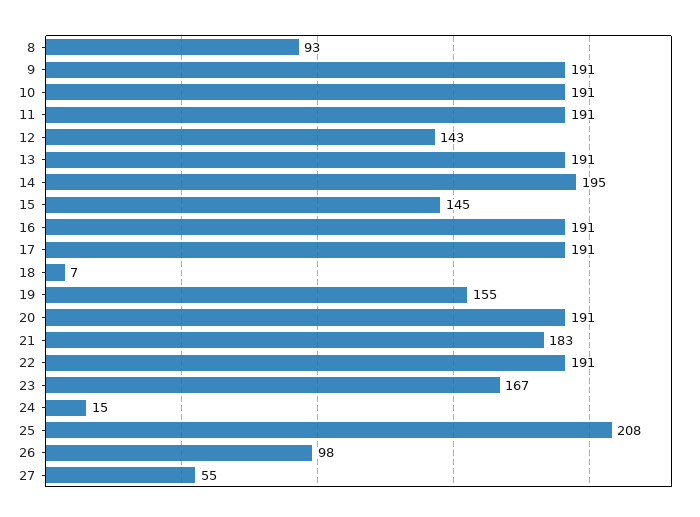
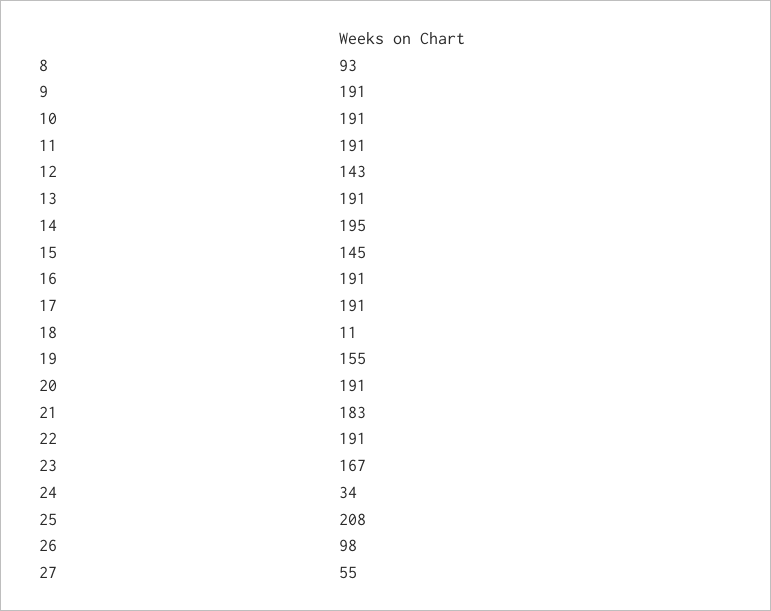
  {
    "8": 93,
    "9": 191,
    "10": 191,
    "11": 191,
    "12": 143,
    "13": 191,
    "14": 195,
    "15": 145,
    "16": 191,
    "17": 191,
-   "18": 7,
+   "18": 11,
    "19": 155,
    "20": 191,
    "21": 183,
    "22": 191,
    "23": 167,
-   "24": 15,
+   "24": 34,
    "25": 208,
    "26": 98,
    "27": 55
  }

